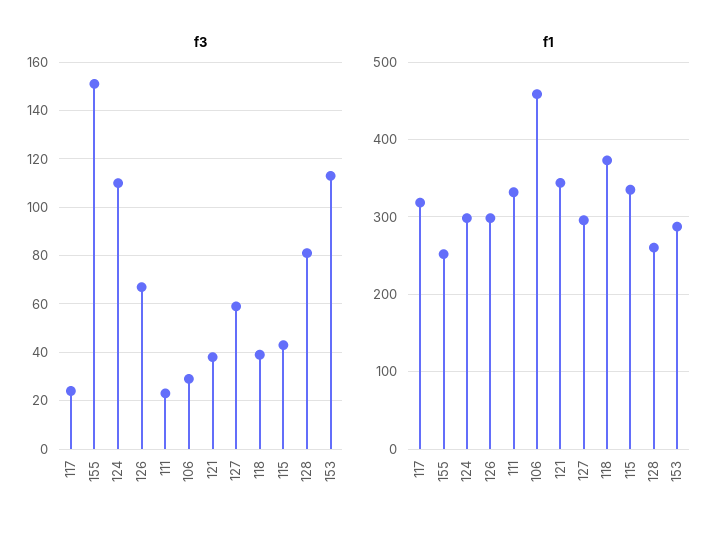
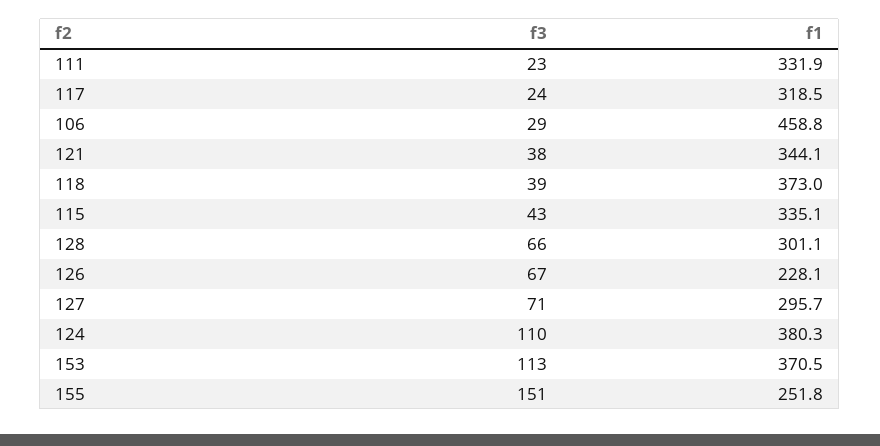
  {
    "f3": {
      "117": 24,
      "155": 151,
      "124": 110,
      "126": 67,
      "111": 23,
      "106": 29,
      "121": 38,
-     "127": 60,
+     "127": 71,
      "118": 39,
      "115": 43,
-     "128": 80,
+     "128": 66,
      "153": 113
    },
    "f1": {
      "117": 318.5,
      "155": 251.8,
-     "124": 300,
+     "124": 380.3,
-     "126": 300,
+     "126": 228.1,
      "111": 331.9,
      "106": 458.8,
      "121": 344.1,
      "127": 295.7,
      "118": 373,
      "115": 335.1,
-     "128": 260,
+     "128": 301.1,
-     "153": 290
+     "153": 370.5
    }
  }

